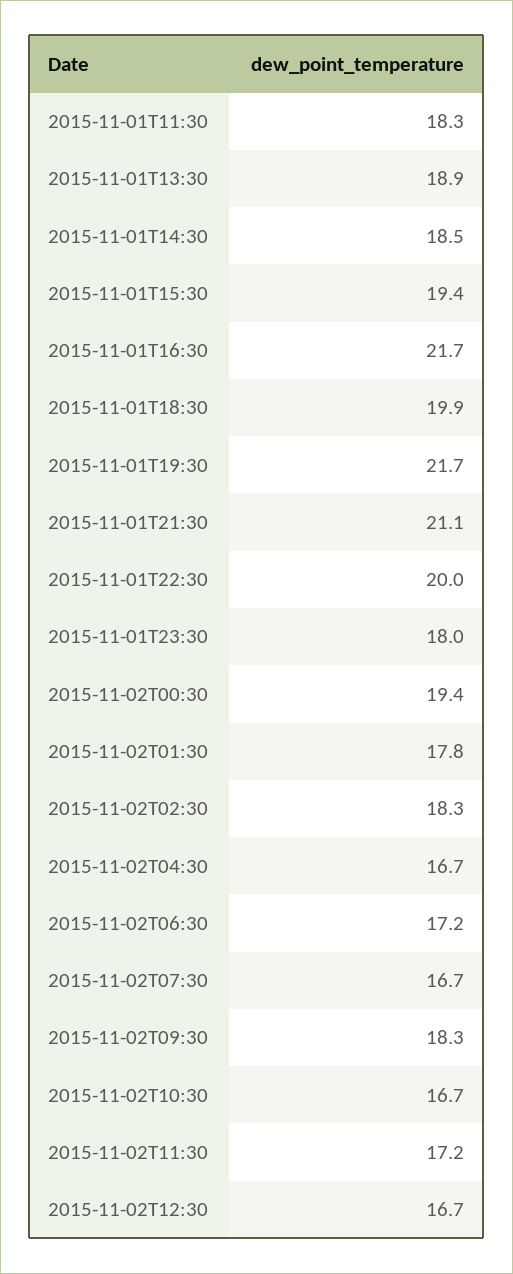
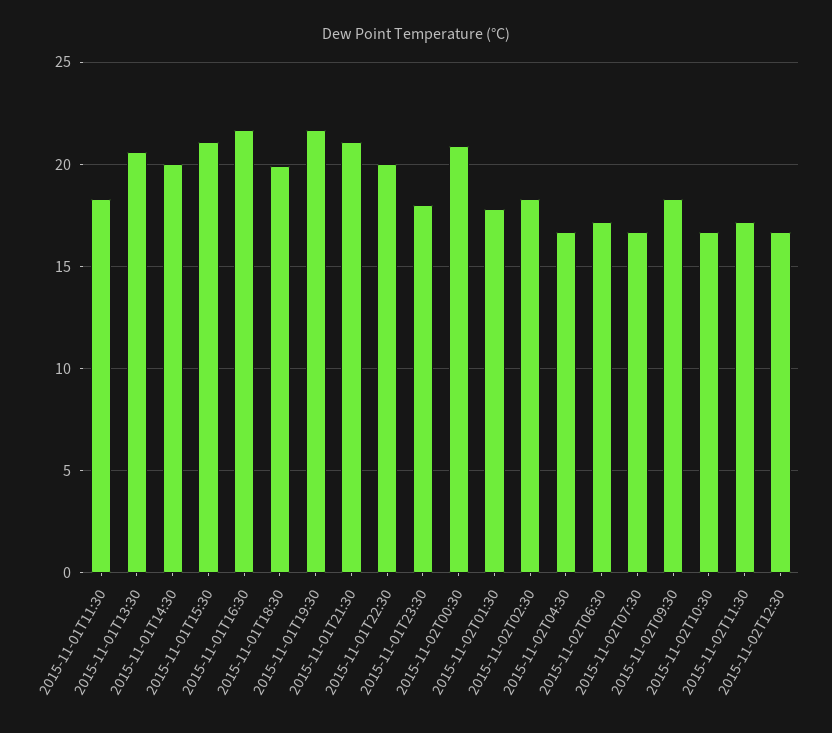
  {
    "2015-11-01T11:30": 18.3,
-   "2015-11-01T13:30": 18.9,
+   "2015-11-01T13:30": 20.5,
-   "2015-11-01T14:30": 18.5,
+   "2015-11-01T14:30": 20,
-   "2015-11-01T15:30": 19.4,
+   "2015-11-01T15:30": 21,
    "2015-11-01T16:30": 21.7,
    "2015-11-01T18:30": 19.9,
    "2015-11-01T19:30": 21.7,
    "2015-11-01T21:30": 21.1,
    "2015-11-01T22:30": 20,
    "2015-11-01T23:30": 18,
-   "2015-11-02T00:30": 19.4,
+   "2015-11-02T00:30": 21,
    "2015-11-02T01:30": 17.8,
    "2015-11-02T02:30": 18.3,
    "2015-11-02T04:30": 16.7,
    "2015-11-02T06:30": 17.2,
    "2015-11-02T07:30": 16.7,
    "2015-11-02T09:30": 18.3,
    "2015-11-02T10:30": 16.7,
    "2015-11-02T11:30": 17.2,
    "2015-11-02T12:30": 16.7
  }

